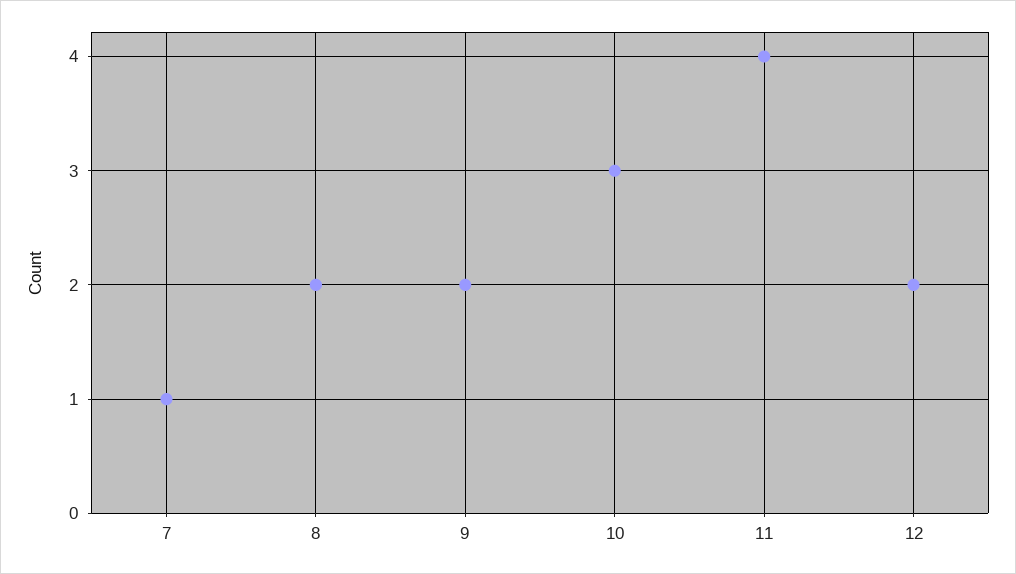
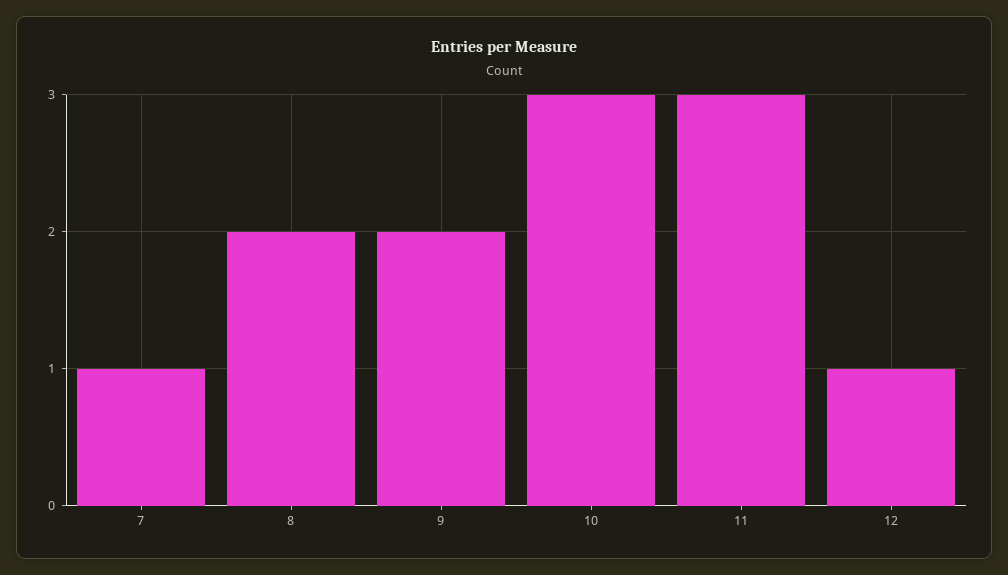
  {
    "7": 1,
    "8": 2,
    "9": 2,
    "10": 3,
-   "11": 4,
+   "11": 3,
-   "12": 2
+   "12": 1
  }

